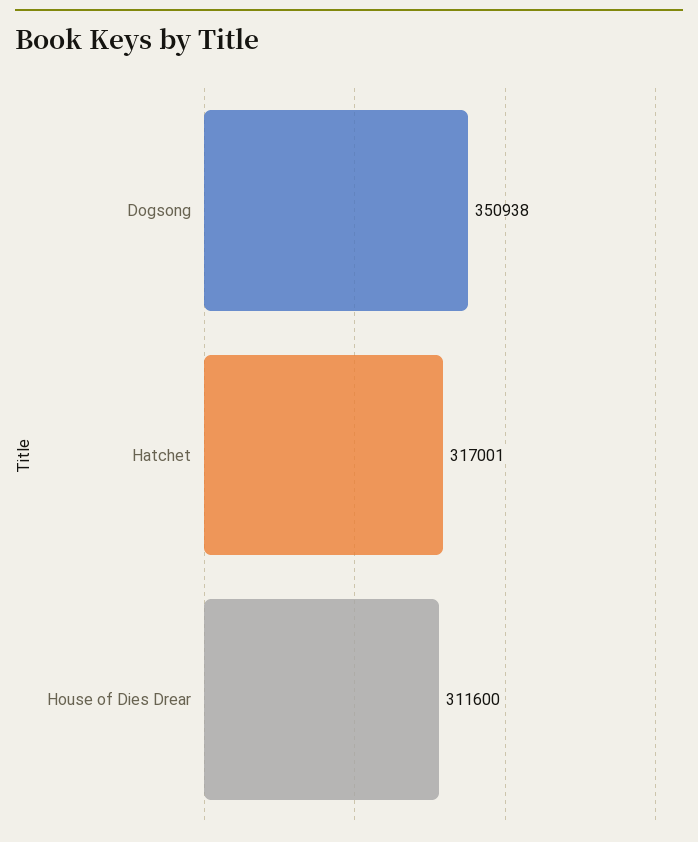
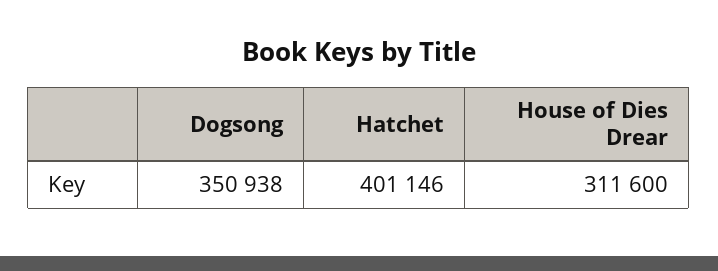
  {
    "Dogsong": 350938,
-   "Hatchet": 317001,
+   "Hatchet": 401146,
    "House of Dies Drear": 311600
  }

